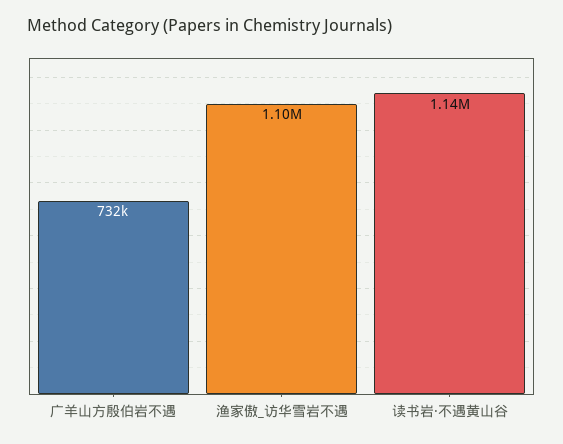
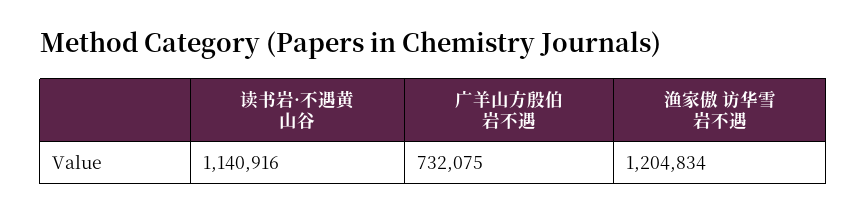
  {
    "广羊山方殷伯岩不遇": 732075,
-   "渔家傲_访华雪岩不遇": 1100000,
+   "渔家傲_访华雪岩不遇": 1204834,
    "读书岩·不遇黄山谷": 1140916
  }

